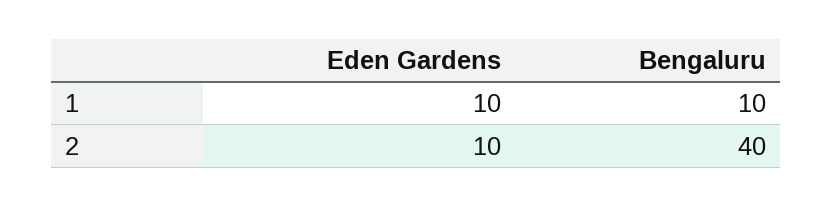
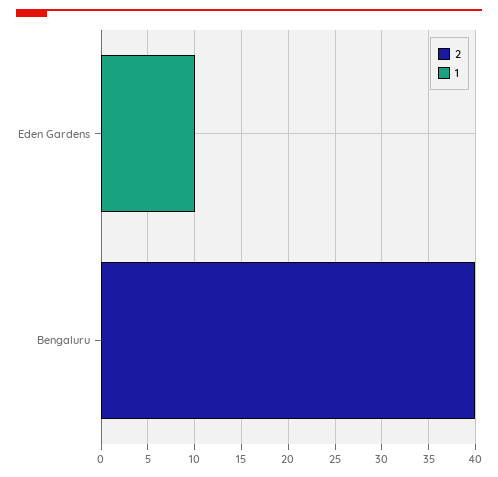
  {
    "1": {
      "Eden Gardens": 10,
-     "Bengaluru": 10
+     "Bengaluru": 0
    },
    "2": {
-     "Eden Gardens": 10,
+     "Eden Gardens": 0,
      "Bengaluru": 40
    }
  }

